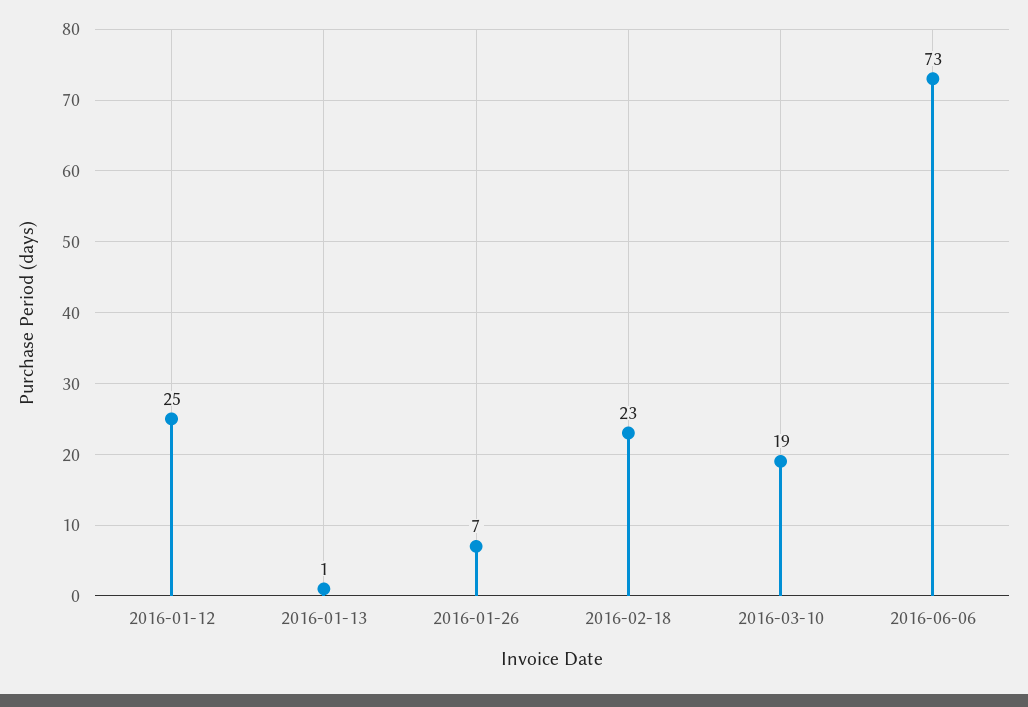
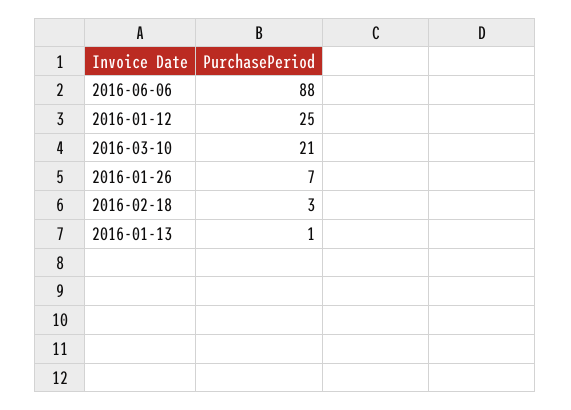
  {
    "2016-01-12": 25,
    "2016-01-13": 1,
    "2016-01-26": 7,
-   "2016-02-18": 23,
+   "2016-02-18": 3,
-   "2016-03-10": 19,
+   "2016-03-10": 21,
-   "2016-06-06": 73
+   "2016-06-06": 88
  }

